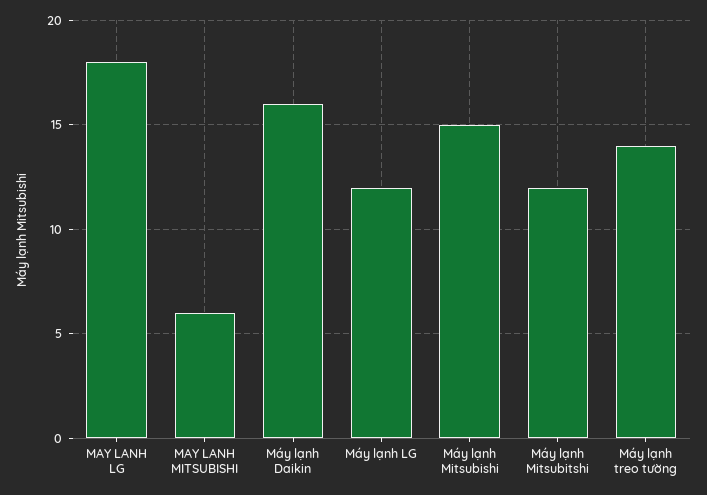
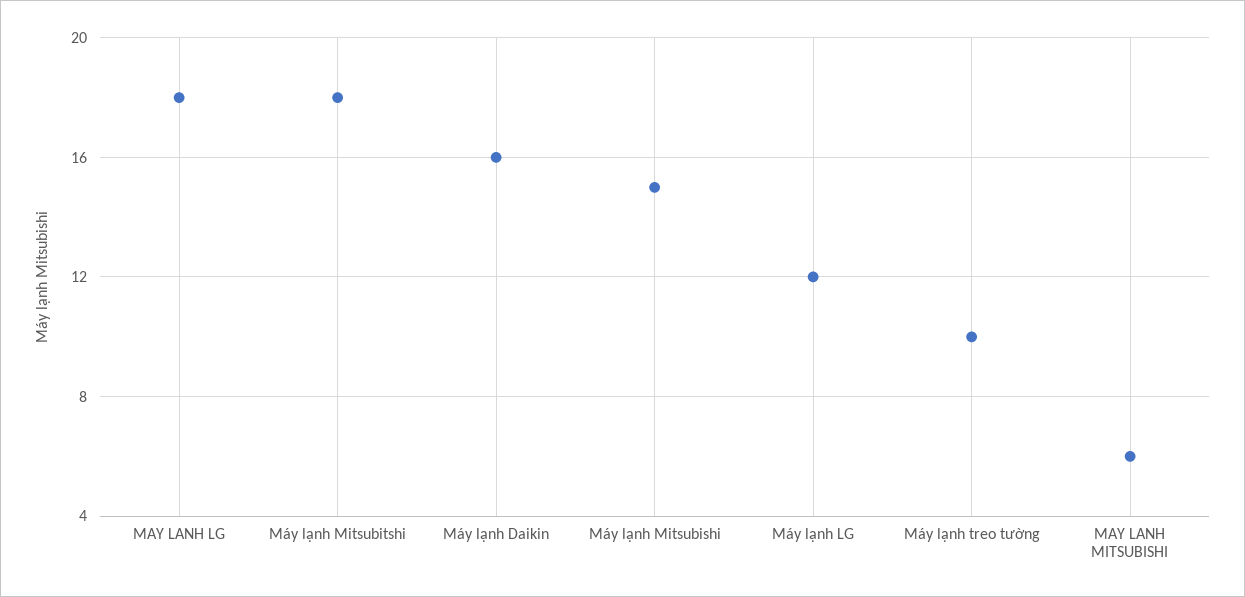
  {
    "MAY LANH LG": 18,
    "MAY LANH MITSUBISHI": 6,
    "Máy lạnh Daikin": 16,
    "Máy lạnh LG": 12,
    "Máy lạnh Mitsubishi": 15,
-   "Máy lạnh Mitsubitshi": 12,
+   "Máy lạnh Mitsubitshi": 18,
-   "Máy lạnh treo tường": 14
+   "Máy lạnh treo tường": 10
  }

